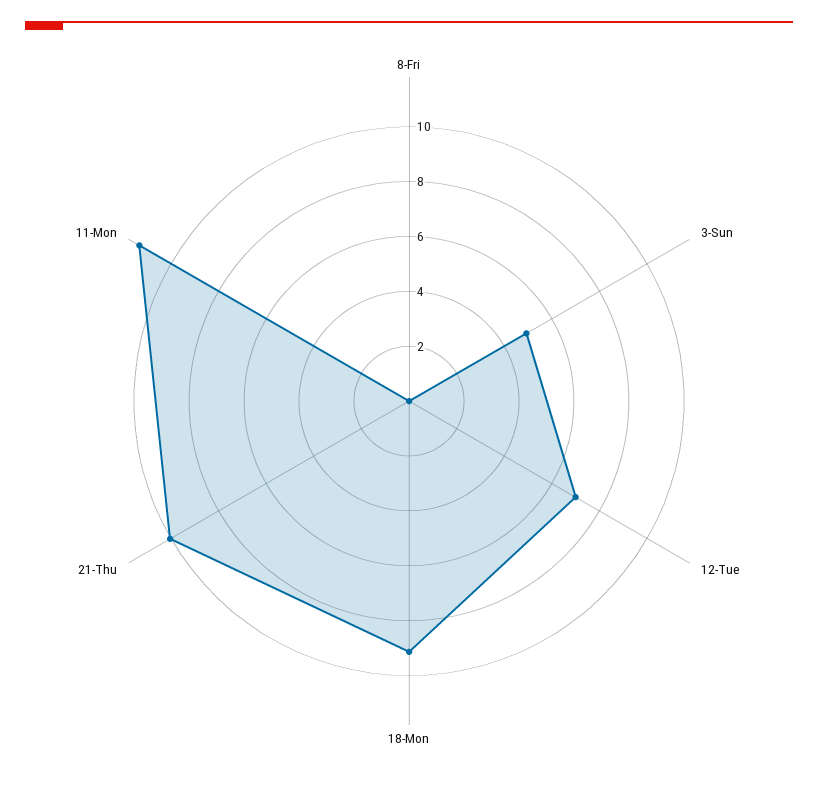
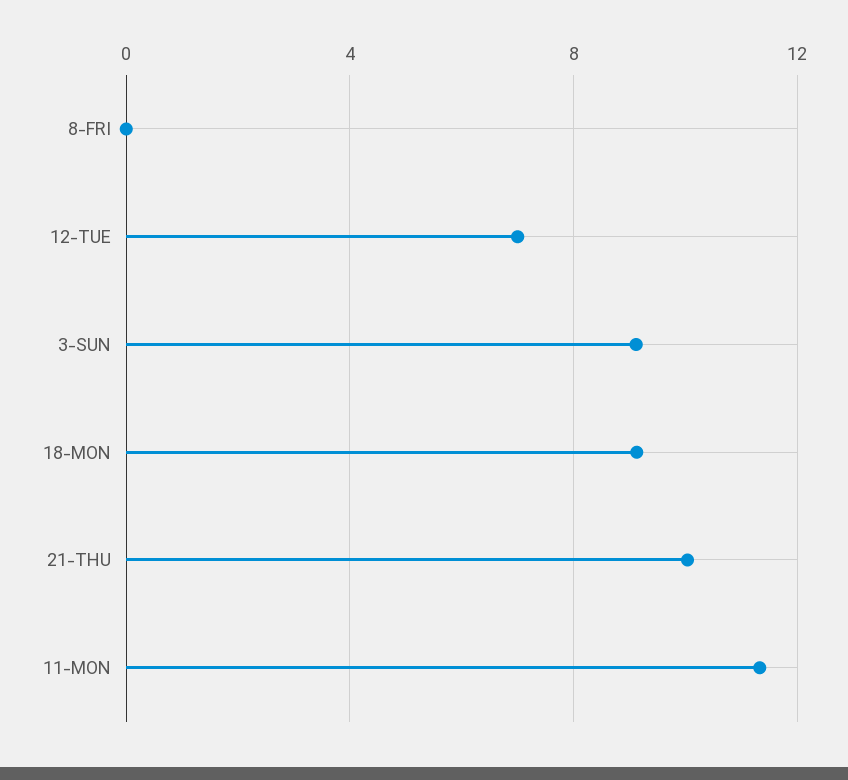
  {
    "8-Fri": 0,
-   "3-Sun": 5,
+   "3-Sun": 9,
    "12-Tue": 7,
    "18-Mon": 9,
    "21-Thu": 10,
    "11-Mon": 11.5
  }

